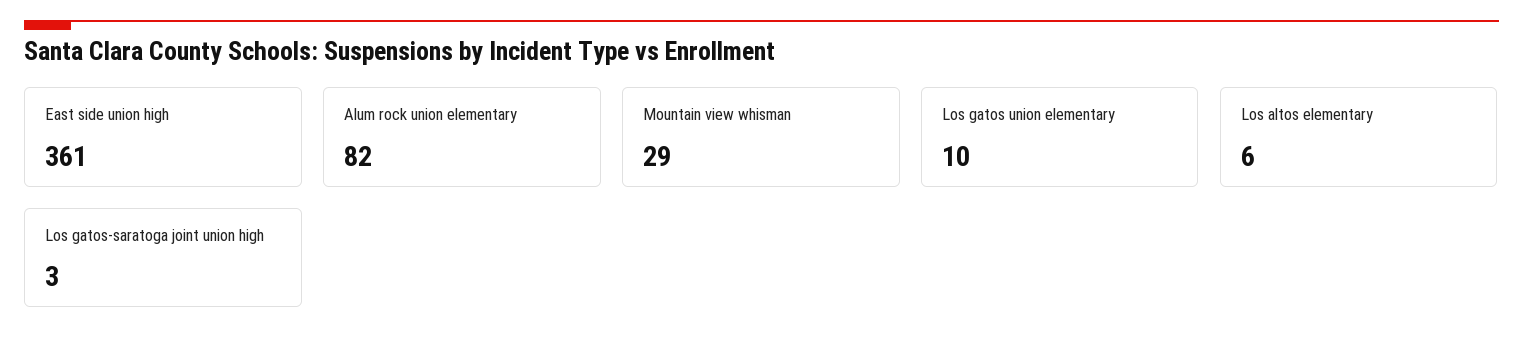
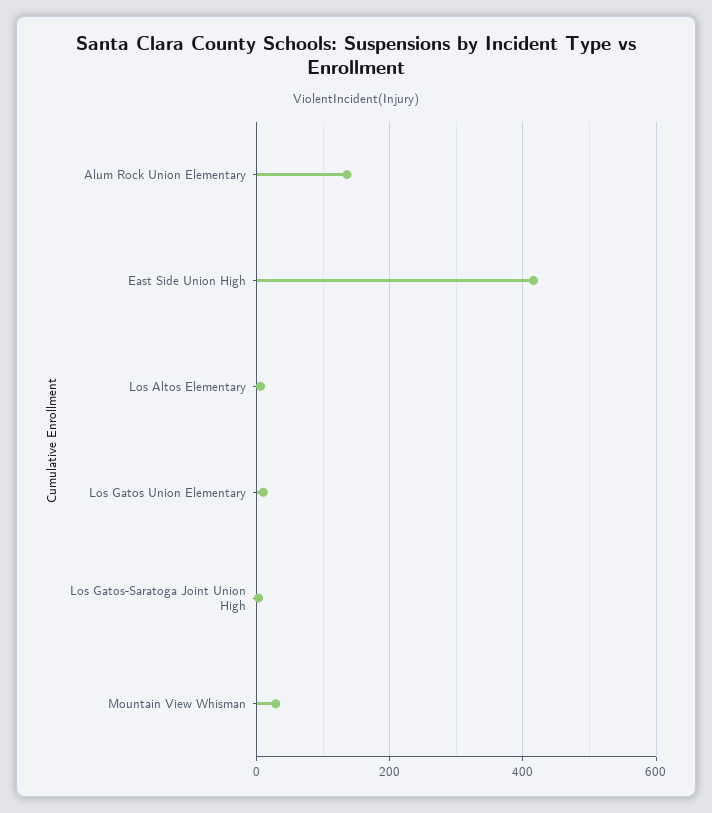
  {
-   "East side union high": 361,
+   "East side union high": 420,
-   "Alum rock union elementary": 82,
+   "Alum rock union elementary": 140,
    "Mountain view whisman": 29,
    "Los gatos union elementary": 10,
    "Los altos elementary": 6,
    "Los gatos-saratoga joint union high": 3
  }

